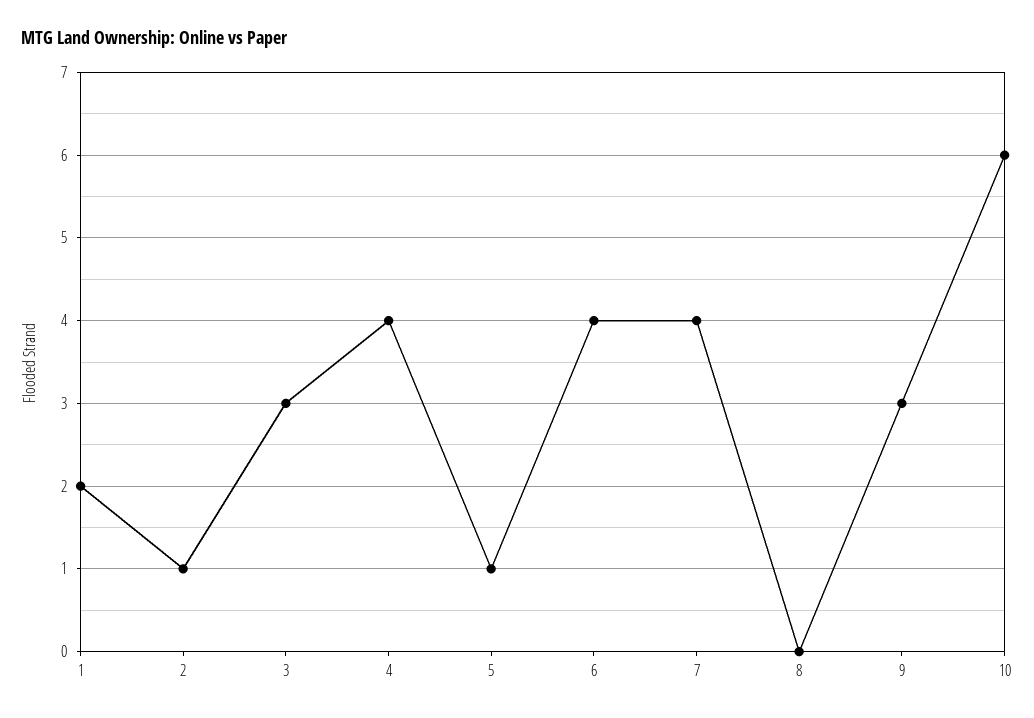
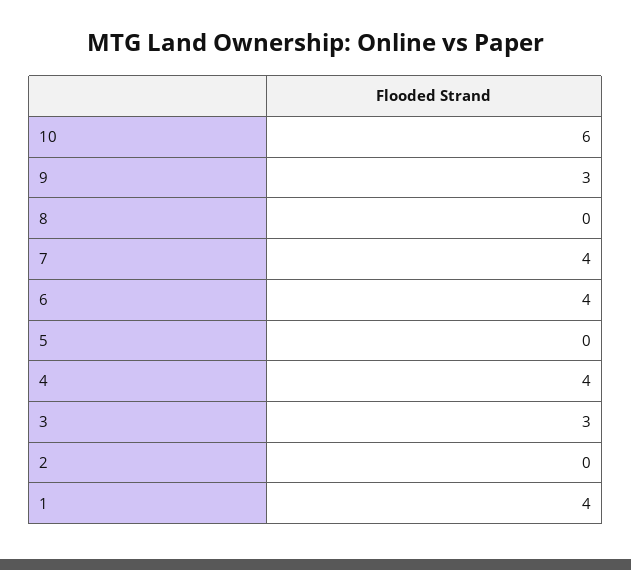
  {
-   "1": 2,
+   "1": 4,
-   "2": 1,
+   "2": 0,
    "3": 3,
    "4": 4,
-   "5": 1,
+   "5": 0,
    "6": 4,
    "7": 4,
    "8": 0,
    "9": 3,
    "10": 6
  }

